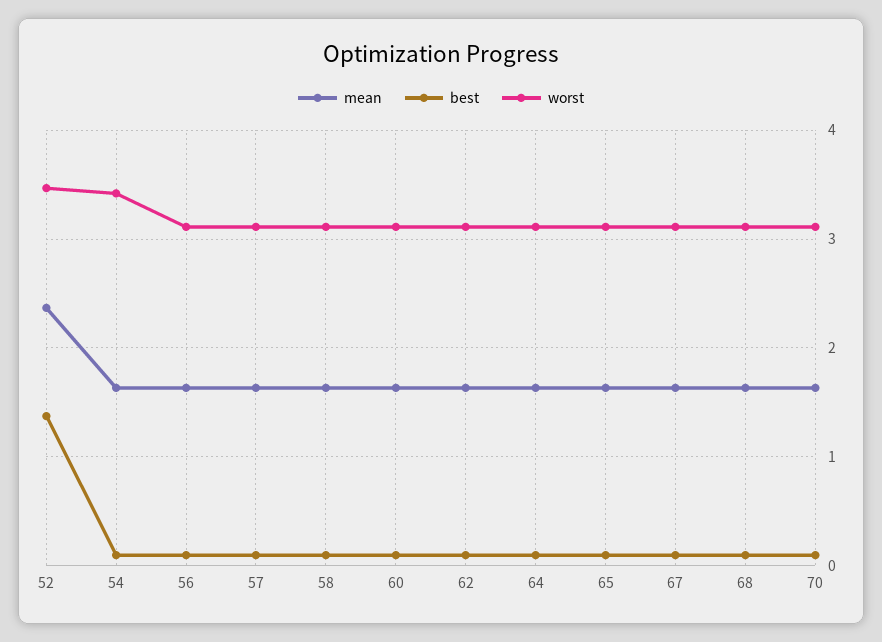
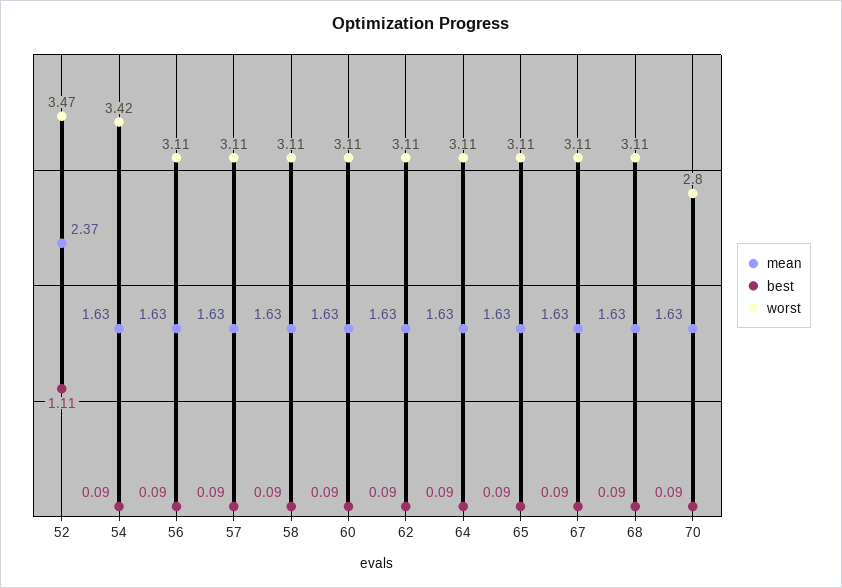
  {
    "mean": {
      "52": 2.37,
      "54": 1.63,
      "56": 1.63,
      "57": 1.63,
      "58": 1.63,
      "60": 1.63,
      "62": 1.63,
      "64": 1.63,
      "65": 1.63,
      "67": 1.63,
      "68": 1.63,
      "70": 1.63
    },
    "best": {
-     "52": 1.4,
+     "52": 1.11,
      "54": 0.09,
      "56": 0.09,
      "57": 0.09,
      "58": 0.09,
      "60": 0.09,
      "62": 0.09,
      "64": 0.09,
      "65": 0.09,
      "67": 0.09,
      "68": 0.09,
      "70": 0.09
    },
    "worst": {
      "52": 3.47,
      "54": 3.42,
      "56": 3.11,
      "57": 3.11,
      "58": 3.11,
      "60": 3.11,
      "62": 3.11,
      "64": 3.11,
      "65": 3.11,
      "67": 3.11,
      "68": 3.11,
-     "70": 3.1
+     "70": 2.8
    }
  }

